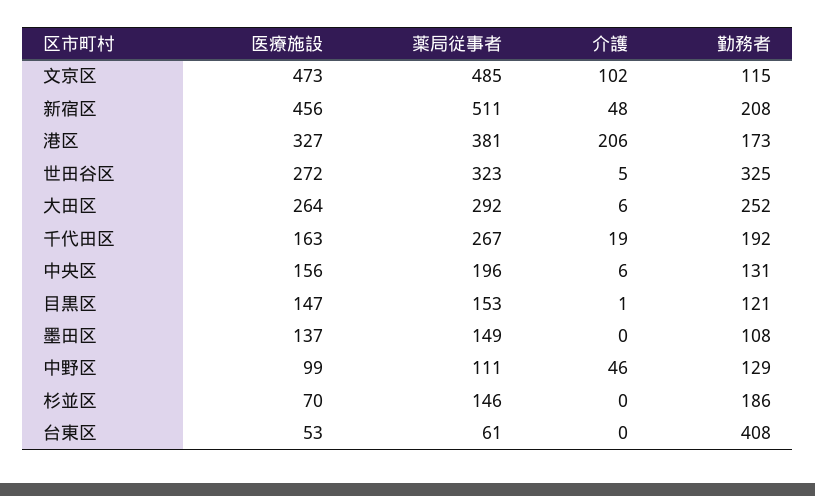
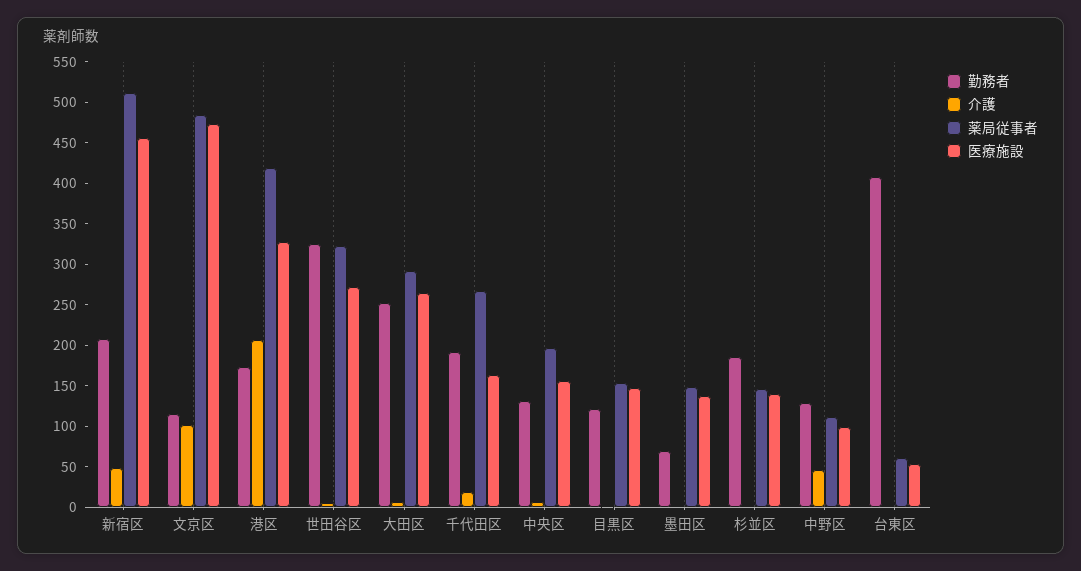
  {
    "医療施設": {
      "文京区": 473,
      "新宿区": 456,
      "港区": 327,
      "世田谷区": 272,
      "大田区": 264,
      "千代田区": 163,
      "中央区": 156,
      "目黒区": 147,
      "墨田区": 137,
      "中野区": 99,
-     "杉並区": 70,
+     "杉並区": 140,
      "台東区": 53
    },
    "薬局従事者": {
      "文京区": 485,
      "新宿区": 511,
-     "港区": 381,
+     "港区": 420,
      "世田谷区": 323,
      "大田区": 292,
      "千代田区": 267,
      "中央区": 196,
      "目黒区": 153,
      "墨田区": 149,
      "中野区": 111,
      "杉並区": 146,
      "台東区": 61
    },
    "介護": {
      "文京区": 102,
      "新宿区": 48,
      "港区": 206,
      "世田谷区": 5,
      "大田区": 6,
      "千代田区": 19,
      "中央区": 6,
      "目黒区": 1,
      "墨田区": 0,
      "中野区": 46,
      "杉並区": 0,
      "台東区": 0
    },
    "勤務者": {
      "文京区": 115,
      "新宿区": 208,
      "港区": 173,
      "世田谷区": 325,
      "大田区": 252,
      "千代田区": 192,
      "中央区": 131,
      "目黒区": 121,
-     "墨田区": 108,
+     "墨田区": 70,
      "中野区": 129,
      "杉並区": 186,
      "台東区": 408
    }
  }

